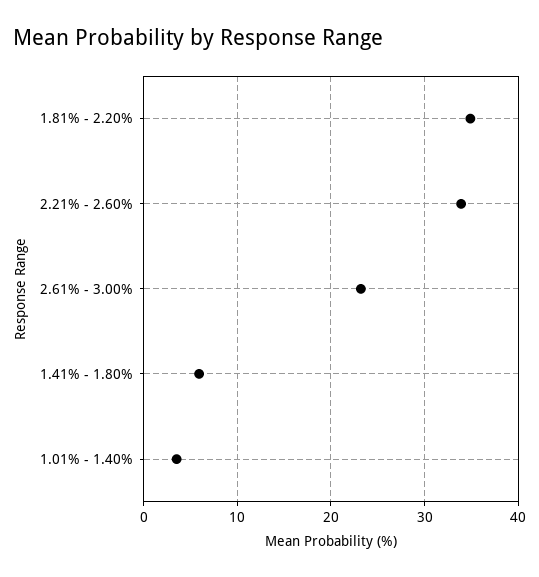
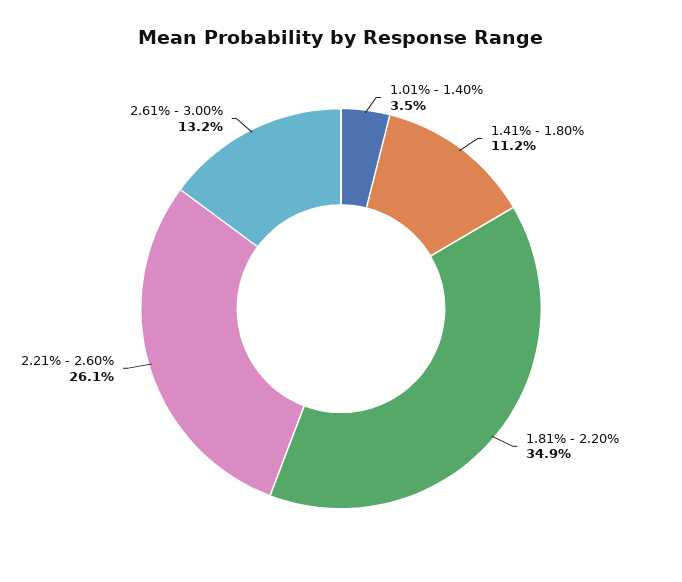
  {
    "1.81% - 2.20%": 34.9,
-   "2.21% - 2.60%": 34,
+   "2.21% - 2.60%": 26.1,
-   "2.61% - 3.00%": 23,
+   "2.61% - 3.00%": 13.2,
-   "1.41% - 1.80%": 6,
+   "1.41% - 1.80%": 11.2,
    "1.01% - 1.40%": 3.5
  }

